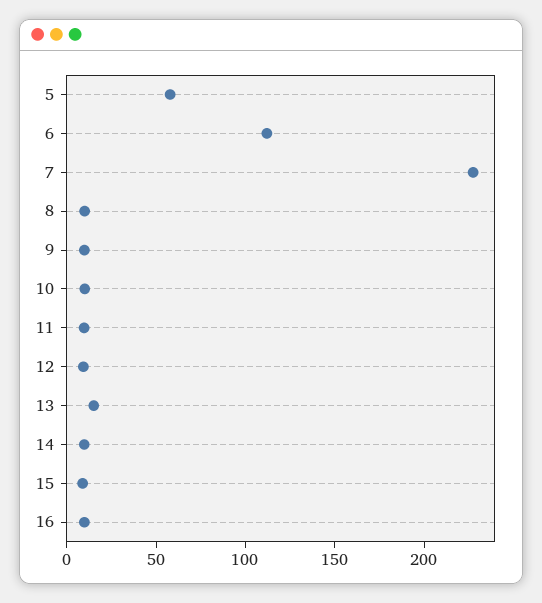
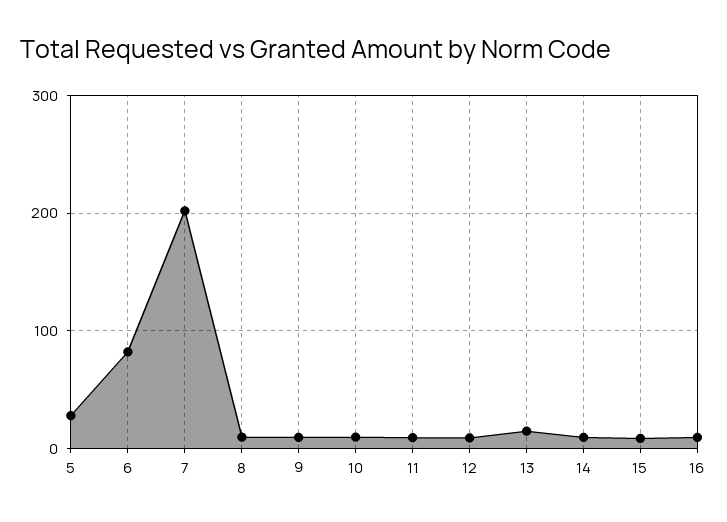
  {
-   "5": 60,
+   "5": 30,
-   "6": 110,
+   "6": 80,
-   "7": 230,
+   "7": 200,
    "8": 10,
    "9": 10,
    "10": 10,
    "11": 10,
    "12": 10,
    "13": 20,
    "14": 10,
    "15": 10,
    "16": 10
  }

